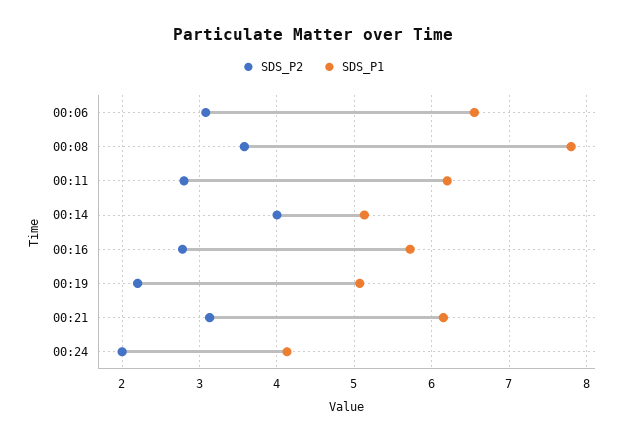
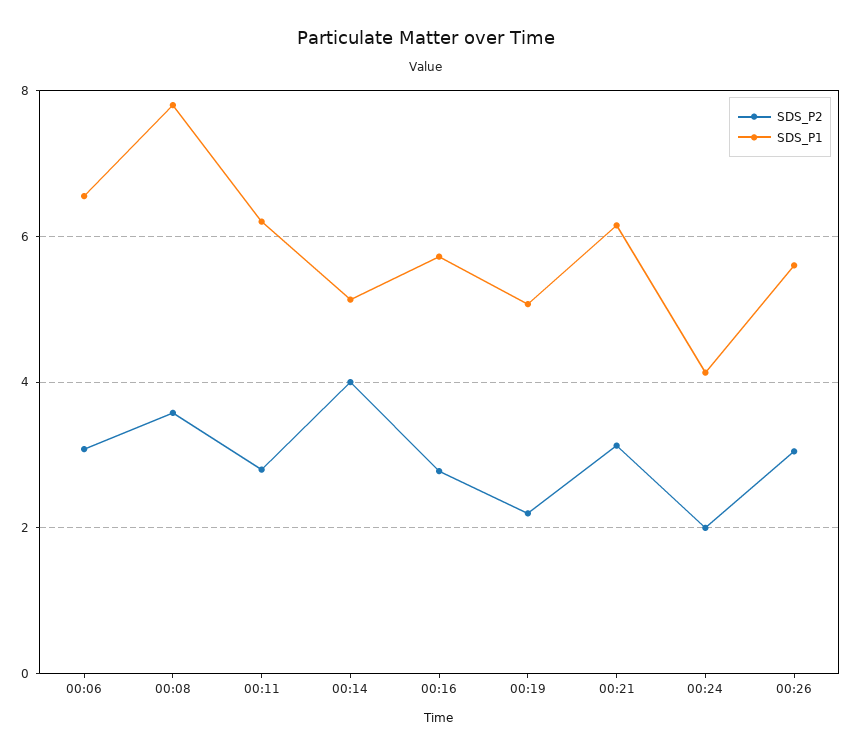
  {
    "SDS_P2": {
      "00:06": 3.1,
      "00:08": 3.6,
      "00:11": 2.8,
      "00:14": 4,
      "00:16": 2.8,
      "00:19": 2.2,
      "00:21": 3.1,
-     "00:24": 2
+     "00:24": 2,
+     "00:26": 3
    },
    "SDS_P1": {
      "00:06": 6.6,
      "00:08": 7.8,
      "00:11": 6.2,
      "00:14": 5.1,
      "00:16": 5.7,
      "00:19": 5.1,
      "00:21": 6.2,
-     "00:24": 4.1
+     "00:24": 4.1,
+     "00:26": 5.6
    }
  }

